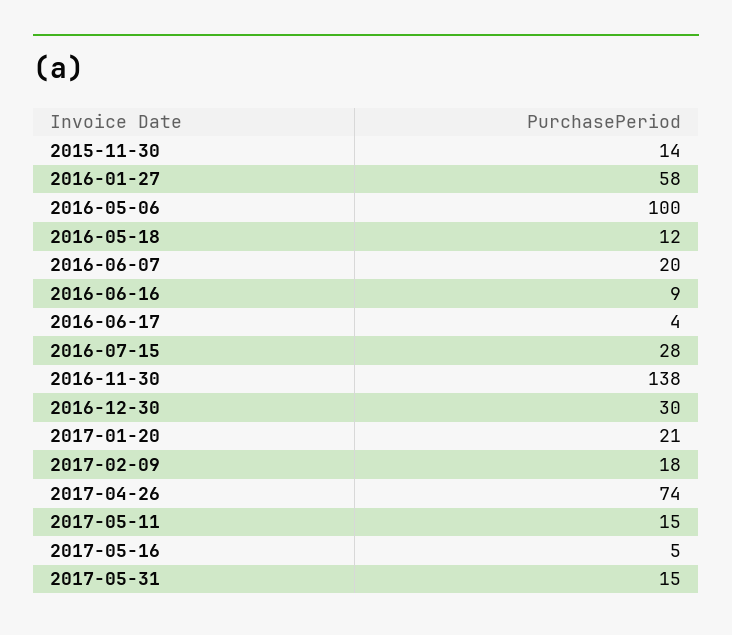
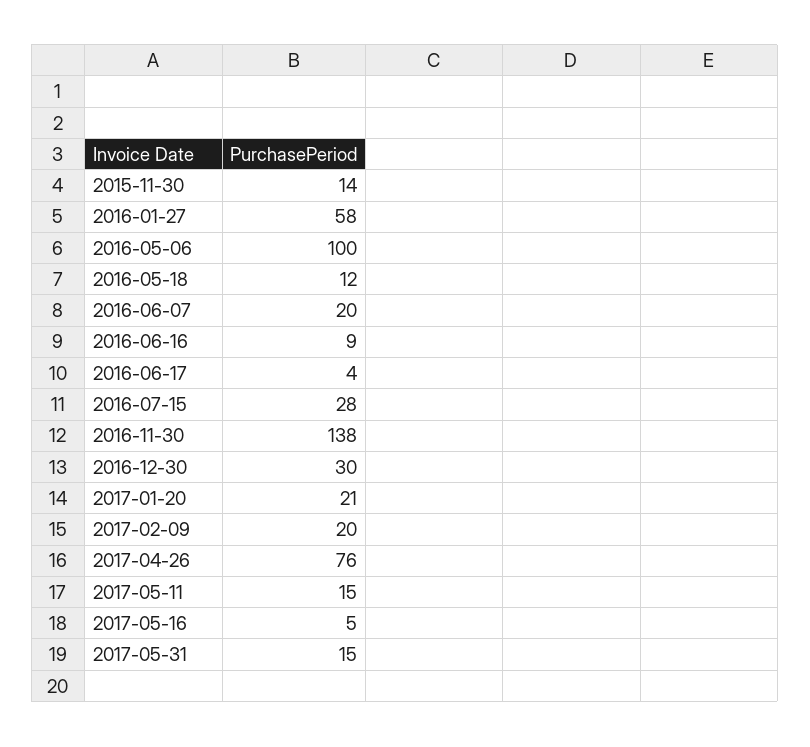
  {
    "2015-11-30": 14,
    "2016-01-27": 58,
    "2016-05-06": 100,
    "2016-05-18": 12,
    "2016-06-07": 20,
    "2016-06-16": 9,
    "2016-06-17": 4,
    "2016-07-15": 28,
    "2016-11-30": 138,
    "2016-12-30": 30,
    "2017-01-20": 21,
-   "2017-02-09": 18,
+   "2017-02-09": 20,
-   "2017-04-26": 74,
+   "2017-04-26": 76,
    "2017-05-11": 15,
    "2017-05-16": 5,
    "2017-05-31": 15
  }

